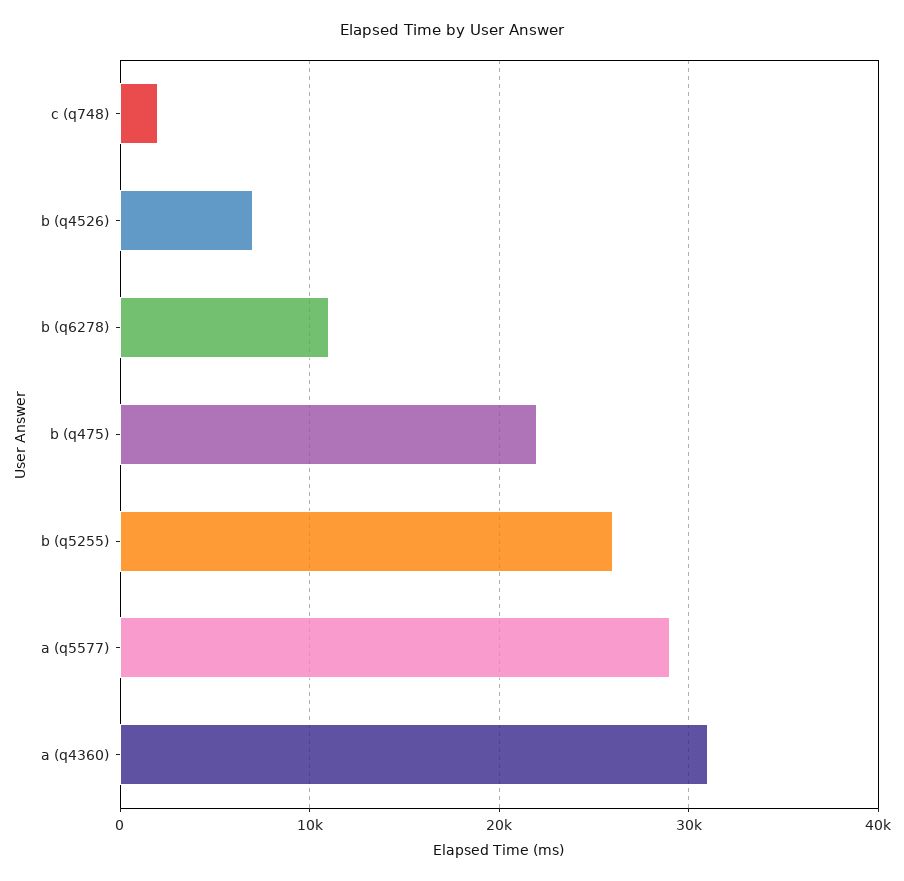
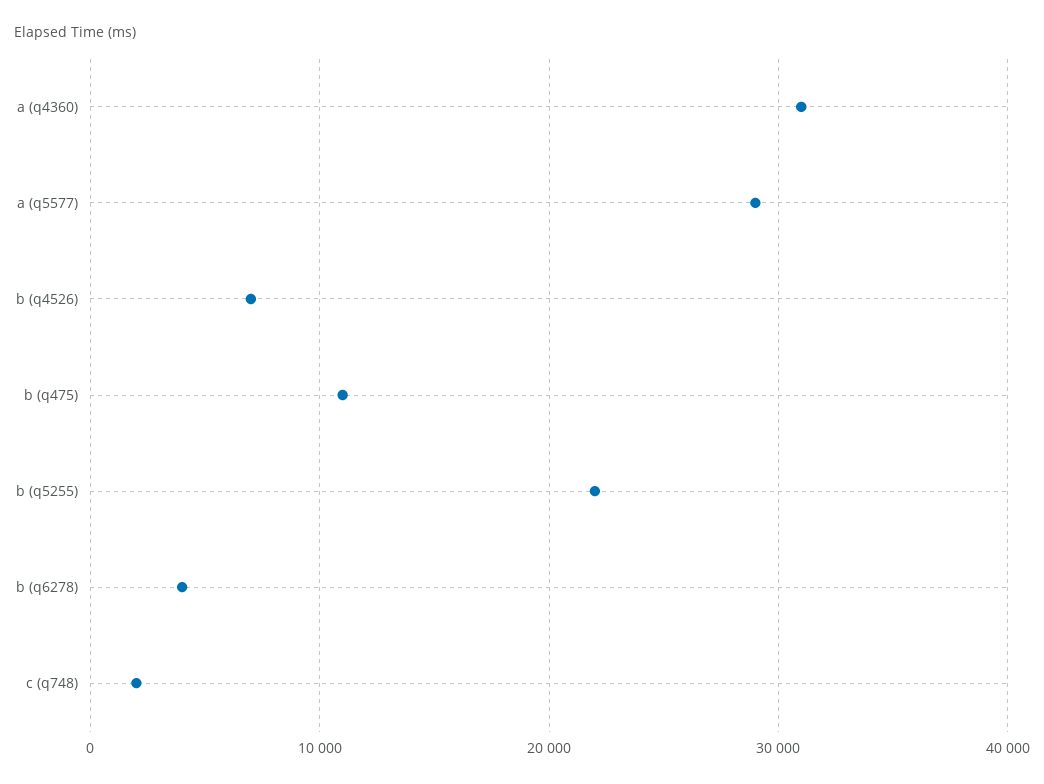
  {
    "c (q748)": 2000,
    "b (q4526)": 7000,
-   "b (q6278)": 11000,
+   "b (q6278)": 4000,
-   "b (q475)": 22000,
+   "b (q475)": 11000,
-   "b (q5255)": 26000,
+   "b (q5255)": 22000,
    "a (q5577)": 29000,
    "a (q4360)": 31000
  }

